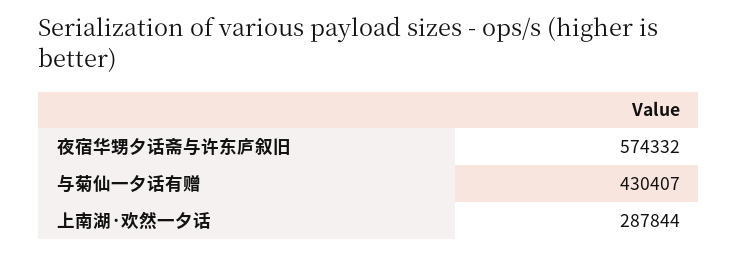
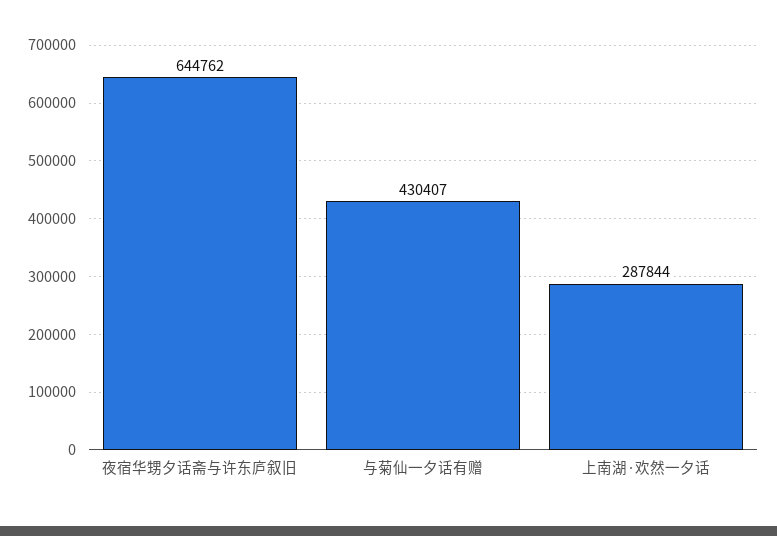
  {
-   "夜宿华甥夕话斋与许东庐叙旧": 574332,
+   "夜宿华甥夕话斋与许东庐叙旧": 644762,
    "与菊仙一夕话有赠": 430407,
    "上南湖·欢然一夕话": 287844
  }

